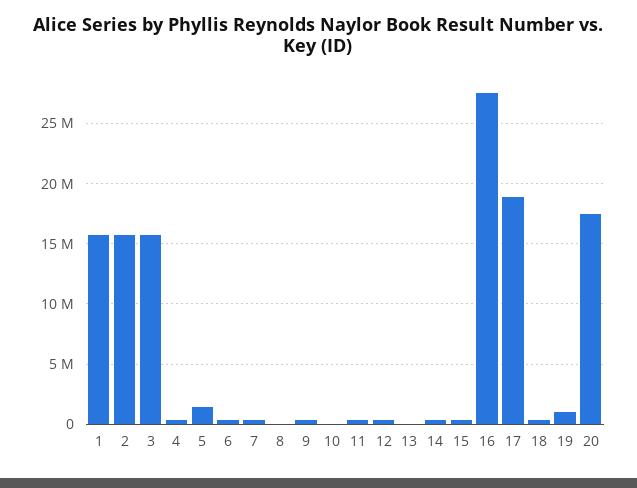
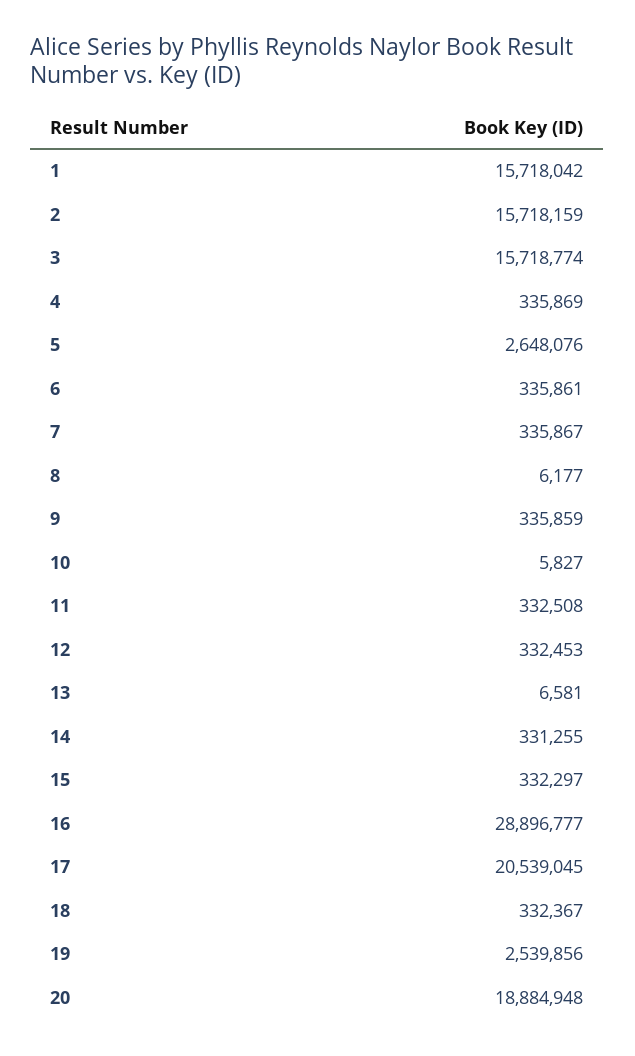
  {
    "1": 15718042,
    "2": 15718159,
    "3": 15718774,
    "4": 335869,
-   "5": 1500000,
+   "5": 2648076,
    "6": 335861,
    "7": 335867,
    "8": 6177,
    "9": 335859,
    "10": 5827,
    "11": 332508,
    "12": 332453,
    "13": 6581,
    "14": 331255,
    "15": 332297,
-   "16": 27500000,
+   "16": 28896777,
-   "17": 19000000,
+   "17": 20539045,
    "18": 332367,
-   "19": 1000000,
+   "19": 2539856,
-   "20": 17500000
+   "20": 18884948
  }

